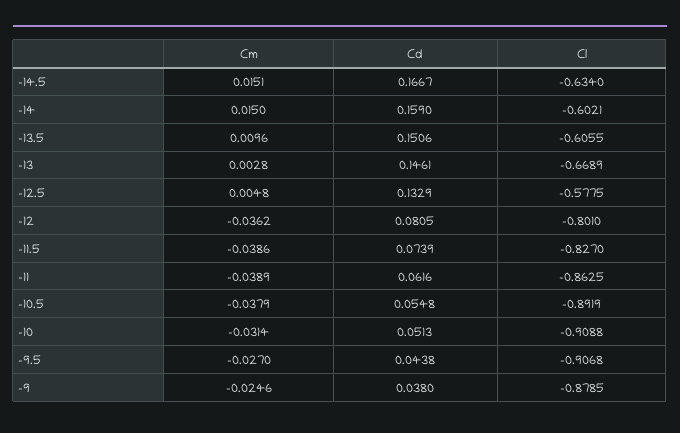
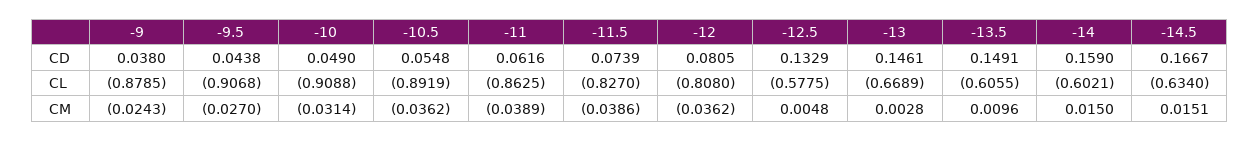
  {
    "Cm": {
      "-14.5": 0.0151,
      "-14": 0.015,
      "-13.5": 0.0096,
      "-13": 0.0028,
      "-12.5": 0.0048,
      "-12": -0.0362,
      "-11.5": -0.0386,
      "-11": -0.0389,
-     "-10.5": -0.0379,
+     "-10.5": -0.0362,
      "-10": -0.0314,
      "-9.5": -0.027,
-     "-9": -0.0246
+     "-9": -0.0243
    },
    "Cd": {
      "-14.5": 0.1667,
      "-14": 0.159,
-     "-13.5": 0.1506,
+     "-13.5": 0.1491,
      "-13": 0.1461,
      "-12.5": 0.1329,
      "-12": 0.0805,
      "-11.5": 0.0739,
      "-11": 0.0616,
      "-10.5": 0.0548,
-     "-10": 0.0513,
+     "-10": 0.049,
      "-9.5": 0.0438,
      "-9": 0.038
    },
    "Cl": {
      "-14.5": -0.634,
      "-14": -0.6021,
      "-13.5": -0.6055,
      "-13": -0.6689,
      "-12.5": -0.5775,
-     "-12": -0.801,
+     "-12": -0.808,
      "-11.5": -0.827,
      "-11": -0.8625,
      "-10.5": -0.8919,
      "-10": -0.9088,
      "-9.5": -0.9068,
      "-9": -0.8785
    }
  }

